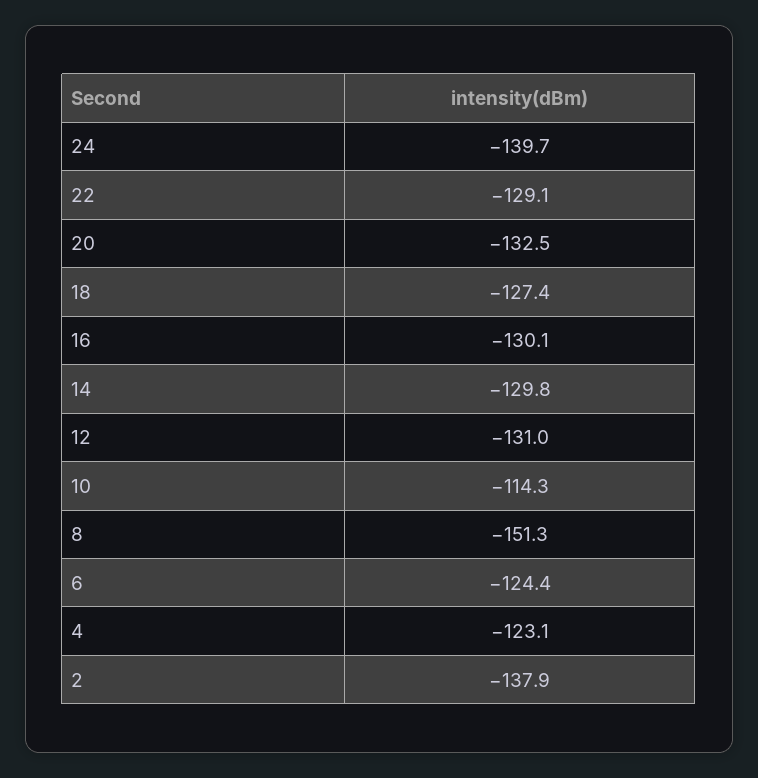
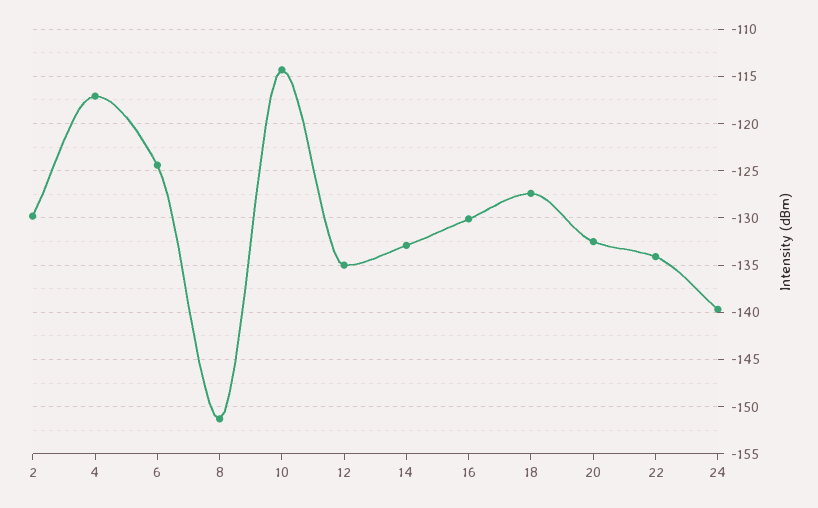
  {
    "24": -139.7,
-   "22": -129.1,
+   "22": -134,
    "20": -132.5,
    "18": -127.4,
    "16": -130.1,
-   "14": -129.8,
+   "14": -133,
-   "12": -131,
+   "12": -135,
    "10": -114.3,
    "8": -151.3,
    "6": -124.4,
-   "4": -123.1,
+   "4": -117,
-   "2": -137.9
+   "2": -130
  }

